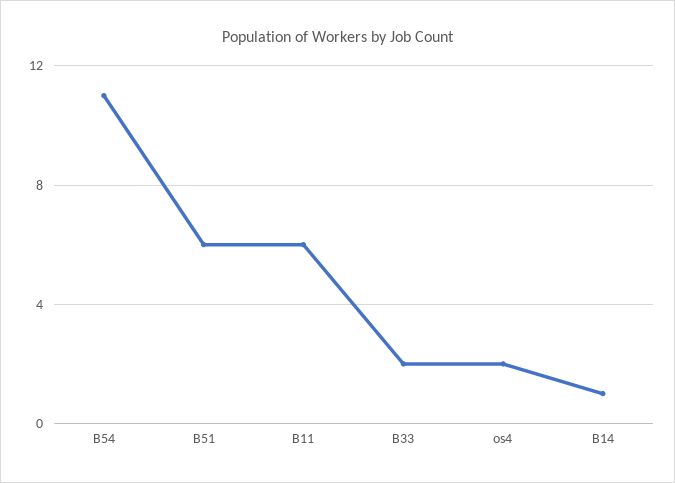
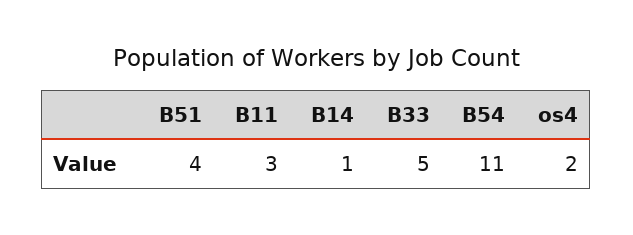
  {
    "B54": 11,
-   "B51": 6,
+   "B51": 4,
-   "B11": 6,
+   "B11": 3,
-   "B33": 2,
+   "B33": 5,
    "os4": 2,
    "B14": 1
  }

